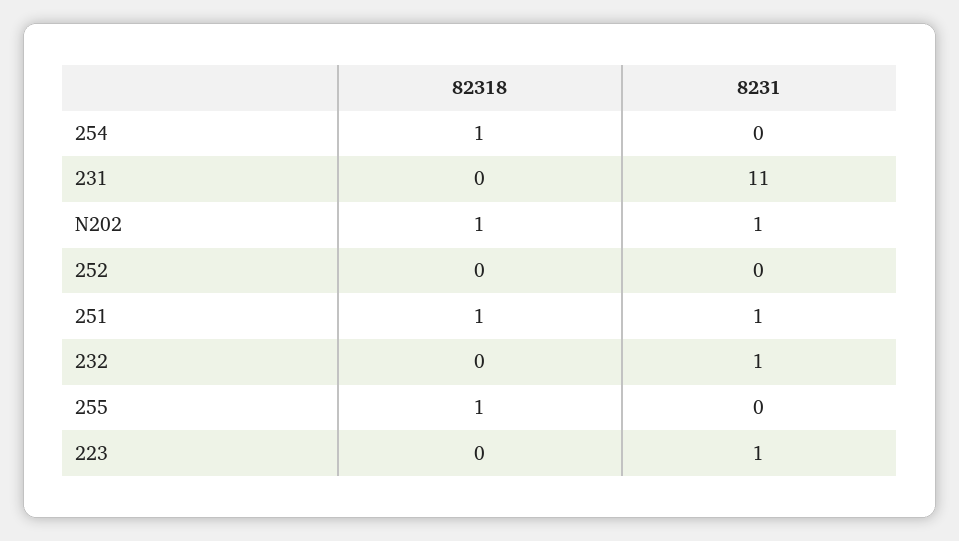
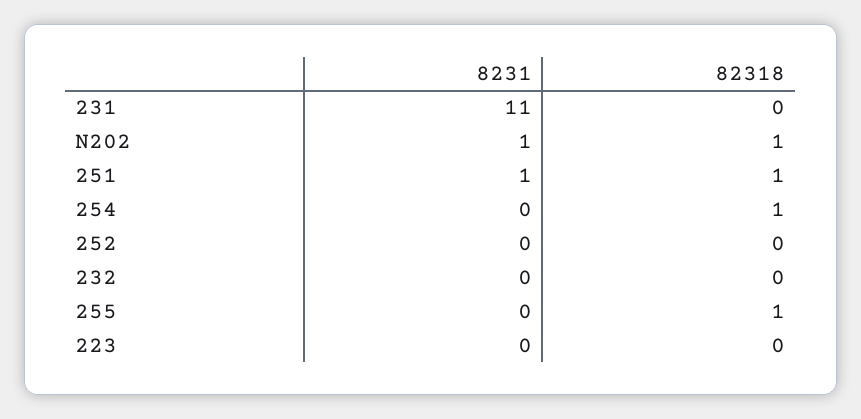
  {
    "82318": {
      "254": 1,
      "231": 0,
      "N202": 1,
      "252": 0,
      "251": 1,
      "232": 0,
      "255": 1,
      "223": 0
    },
    "8231": {
      "254": 0,
      "231": 11,
      "N202": 1,
      "252": 0,
      "251": 1,
-     "232": 1,
+     "232": 0,
      "255": 0,
-     "223": 1
+     "223": 0
    }
  }

